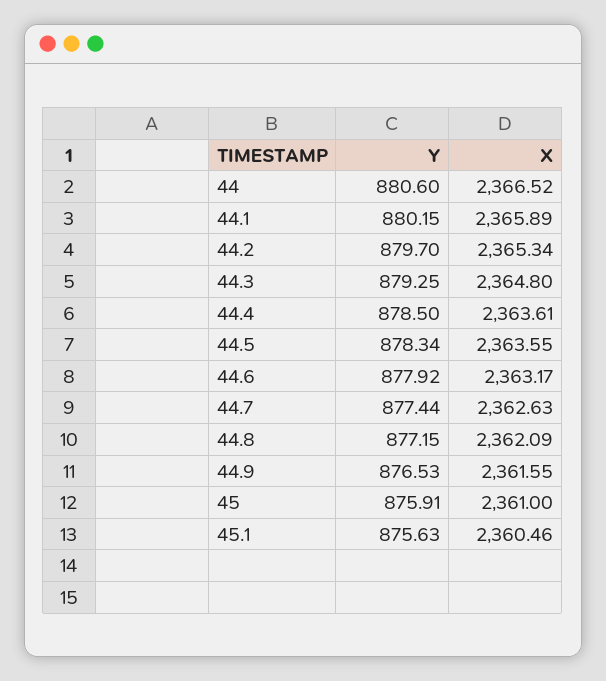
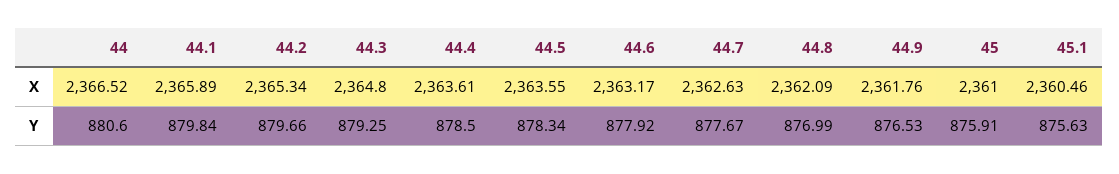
  {
    "Y": {
      "44": 880.6,
-     "44.1": 880.15,
+     "44.1": 879.84,
-     "44.2": 879.7,
+     "44.2": 879.66,
      "44.3": 879.25,
      "44.4": 878.5,
      "44.5": 878.34,
      "44.6": 877.92,
-     "44.7": 877.44,
+     "44.7": 877.67,
-     "44.8": 877.15,
+     "44.8": 876.99,
      "44.9": 876.53,
      "45": 875.91,
      "45.1": 875.63
    },
    "X": {
      "44": 2366.52,
      "44.1": 2365.89,
      "44.2": 2365.34,
      "44.3": 2364.8,
      "44.4": 2363.61,
      "44.5": 2363.55,
      "44.6": 2363.17,
      "44.7": 2362.63,
      "44.8": 2362.09,
-     "44.9": 2361.55,
+     "44.9": 2361.76,
      "45": 2361,
      "45.1": 2360.46
    }
  }

